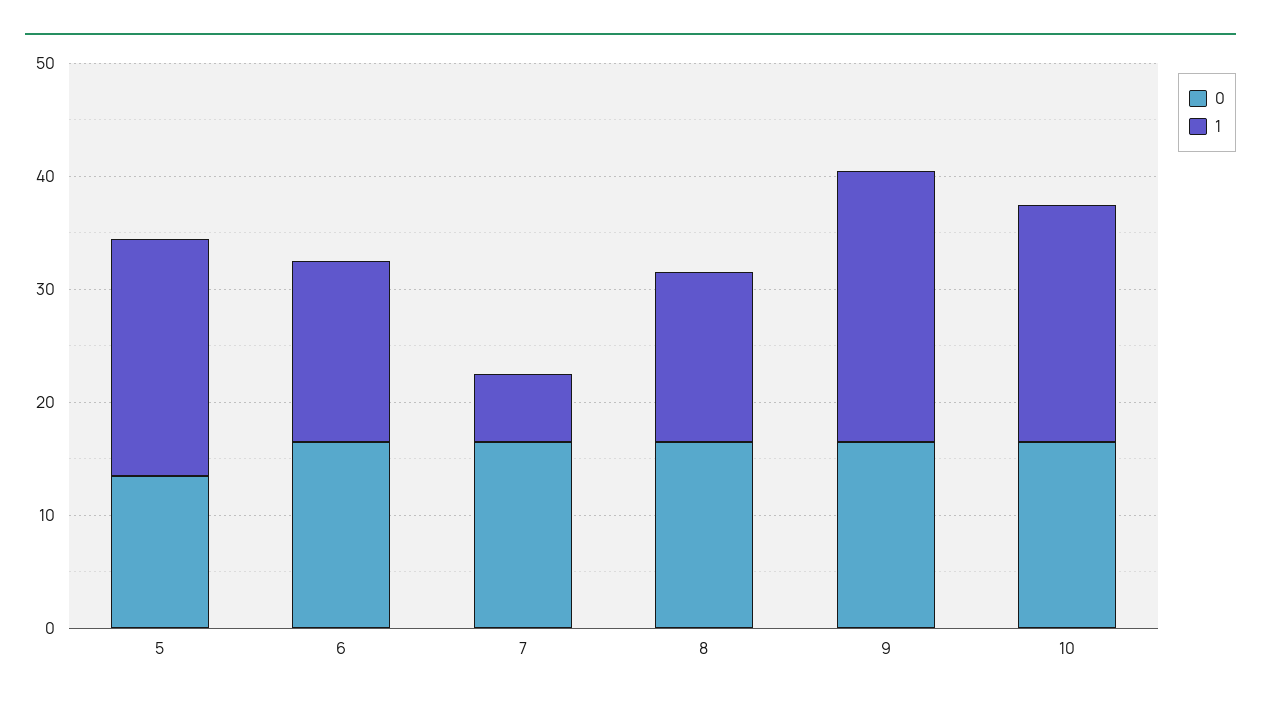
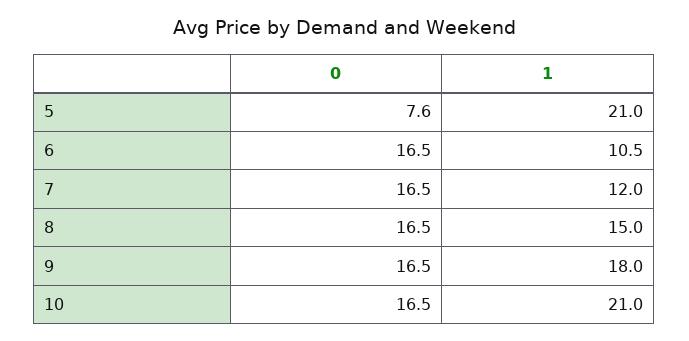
  {
    "0": {
-     "5": 14,
+     "5": 7.6,
      "6": 16.5,
      "7": 16.5,
      "8": 16.5,
      "9": 16.5,
      "10": 16.5
    },
    "1": {
      "5": 21,
-     "6": 16,
+     "6": 10.5,
-     "7": 6,
+     "7": 12,
      "8": 15,
-     "9": 24,
+     "9": 18,
      "10": 21
    }
  }

